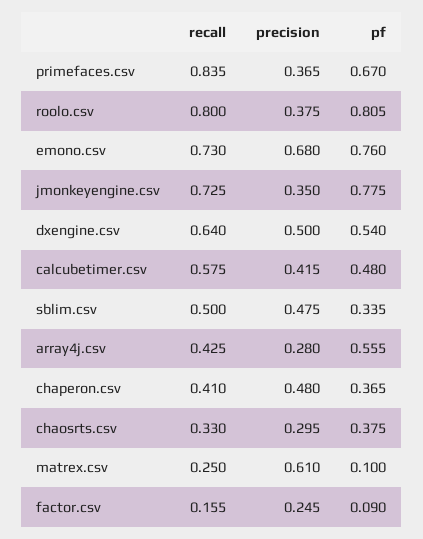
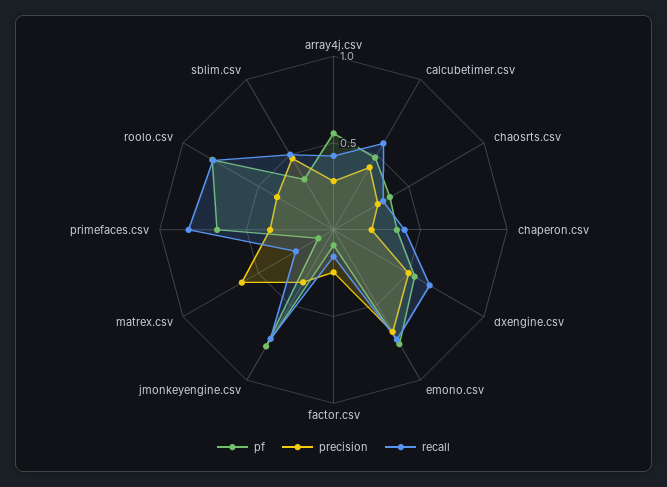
  {
    "recall": {
      "primefaces.csv": 0.835,
      "roolo.csv": 0.8,
      "emono.csv": 0.73,
      "jmonkeyengine.csv": 0.725,
      "dxengine.csv": 0.64,
      "calcubetimer.csv": 0.575,
      "sblim.csv": 0.5,
      "array4j.csv": 0.425,
      "chaperon.csv": 0.41,
      "chaosrts.csv": 0.33,
      "matrex.csv": 0.25,
      "factor.csv": 0.155
    },
    "precision": {
      "primefaces.csv": 0.365,
      "roolo.csv": 0.375,
      "emono.csv": 0.68,
      "jmonkeyengine.csv": 0.35,
      "dxengine.csv": 0.5,
      "calcubetimer.csv": 0.415,
      "sblim.csv": 0.475,
      "array4j.csv": 0.28,
-     "chaperon.csv": 0.48,
+     "chaperon.csv": 0.2,
      "chaosrts.csv": 0.295,
      "matrex.csv": 0.61,
      "factor.csv": 0.245
    },
    "pf": {
      "primefaces.csv": 0.67,
      "roolo.csv": 0.805,
      "emono.csv": 0.76,
      "jmonkeyengine.csv": 0.775,
      "dxengine.csv": 0.54,
      "calcubetimer.csv": 0.48,
      "sblim.csv": 0.335,
      "array4j.csv": 0.555,
      "chaperon.csv": 0.365,
      "chaosrts.csv": 0.375,
      "matrex.csv": 0.1,
      "factor.csv": 0.09
    }
  }

